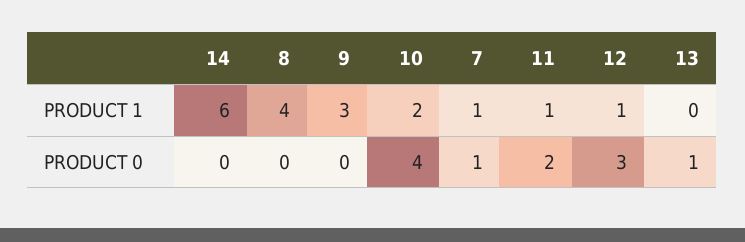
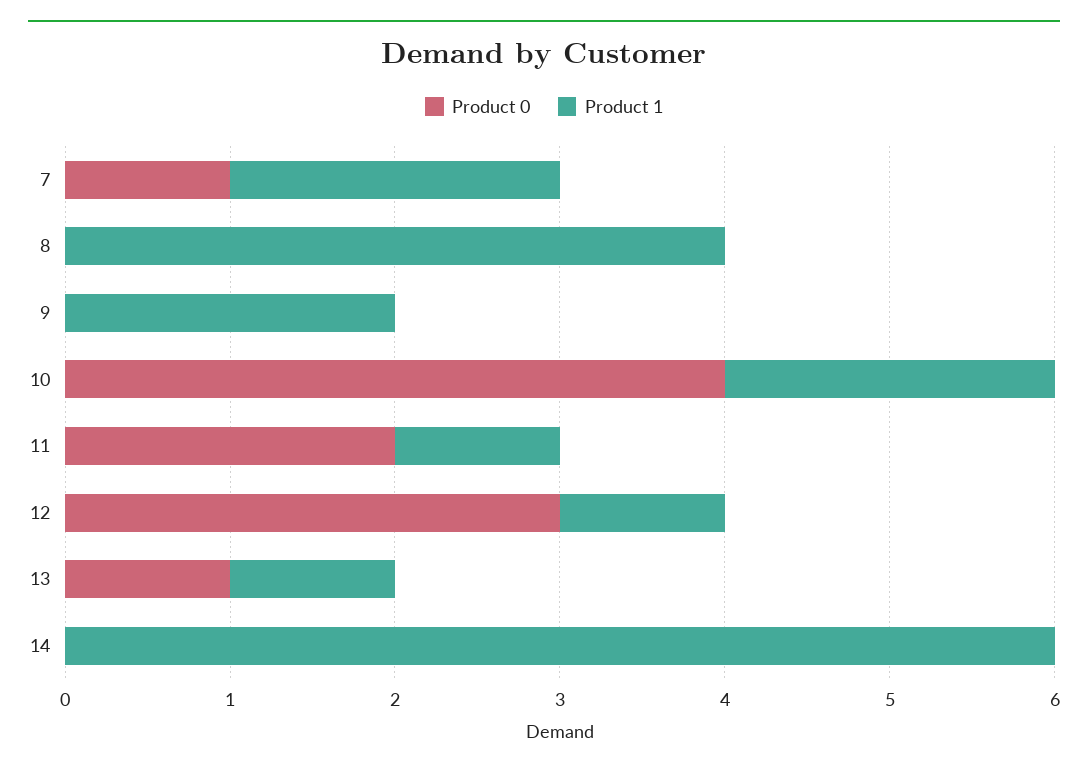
  {
    "PRODUCT 1": {
      "14": 6,
      "8": 4,
-     "9": 3,
+     "9": 2,
      "10": 2,
-     "7": 1,
+     "7": 2,
      "11": 1,
      "12": 1,
-     "13": 0
+     "13": 1
    },
    "PRODUCT 0": {
      "14": 0,
      "8": 0,
      "9": 0,
      "10": 4,
      "7": 1,
      "11": 2,
      "12": 3,
      "13": 1
    }
  }

